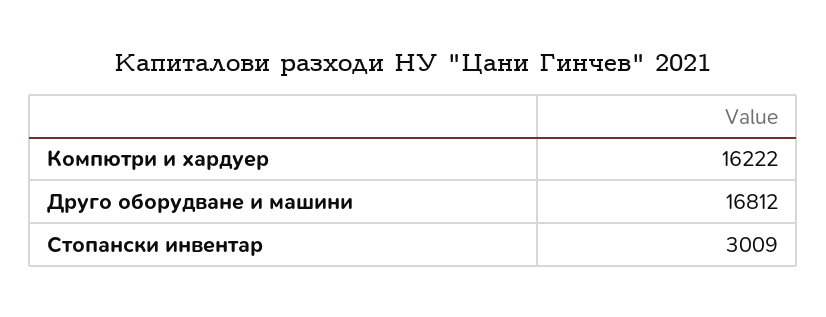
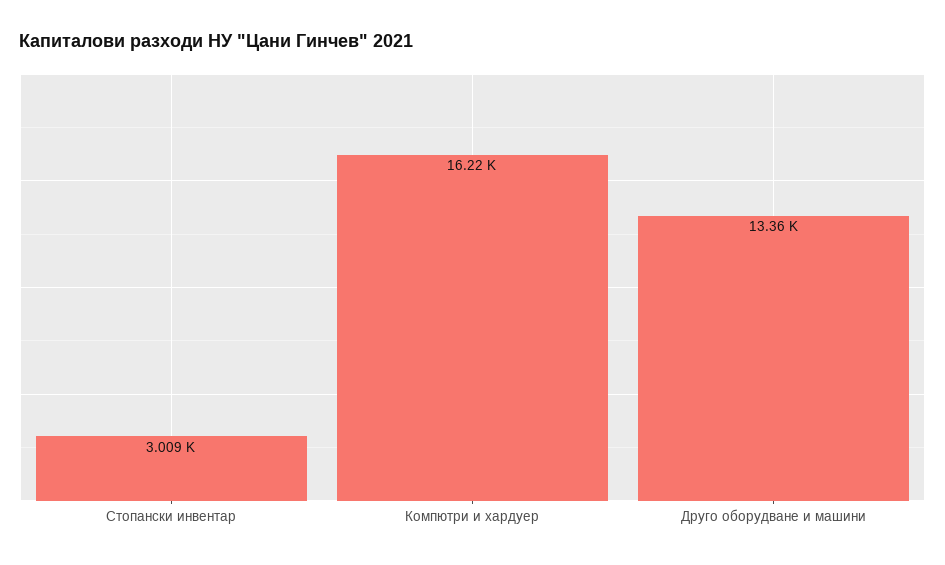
  {
    "Компютри и хардуер": 16222,
-   "Друго оборудване и машини": 16812,
+   "Друго оборудване и машини": 13360,
    "Стопански инвентар": 3009
  }

